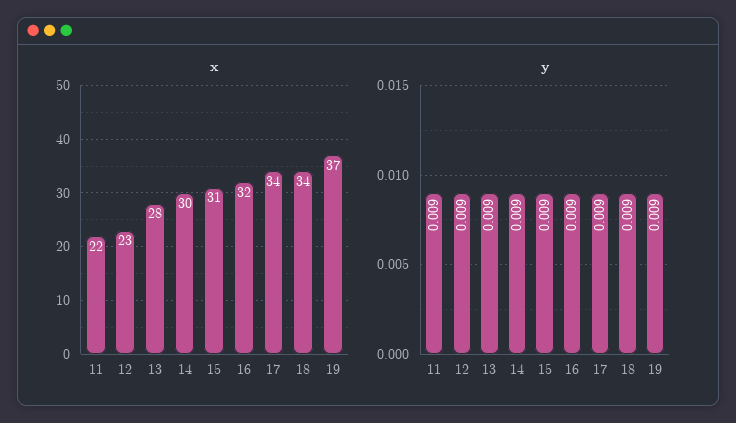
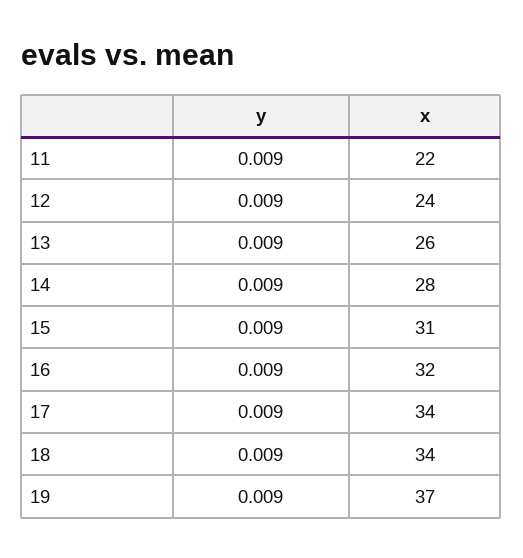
  {
    "x": {
      "11": 22,
-     "12": 23,
+     "12": 24,
-     "13": 28,
+     "13": 26,
-     "14": 30,
+     "14": 28,
      "15": 31,
      "16": 32,
      "17": 34,
      "18": 34,
      "19": 37
    },
    "y": {
      "11": 0.009,
      "12": 0.009,
      "13": 0.009,
      "14": 0.009,
      "15": 0.009,
      "16": 0.009,
      "17": 0.009,
      "18": 0.009,
      "19": 0.009
    }
  }

